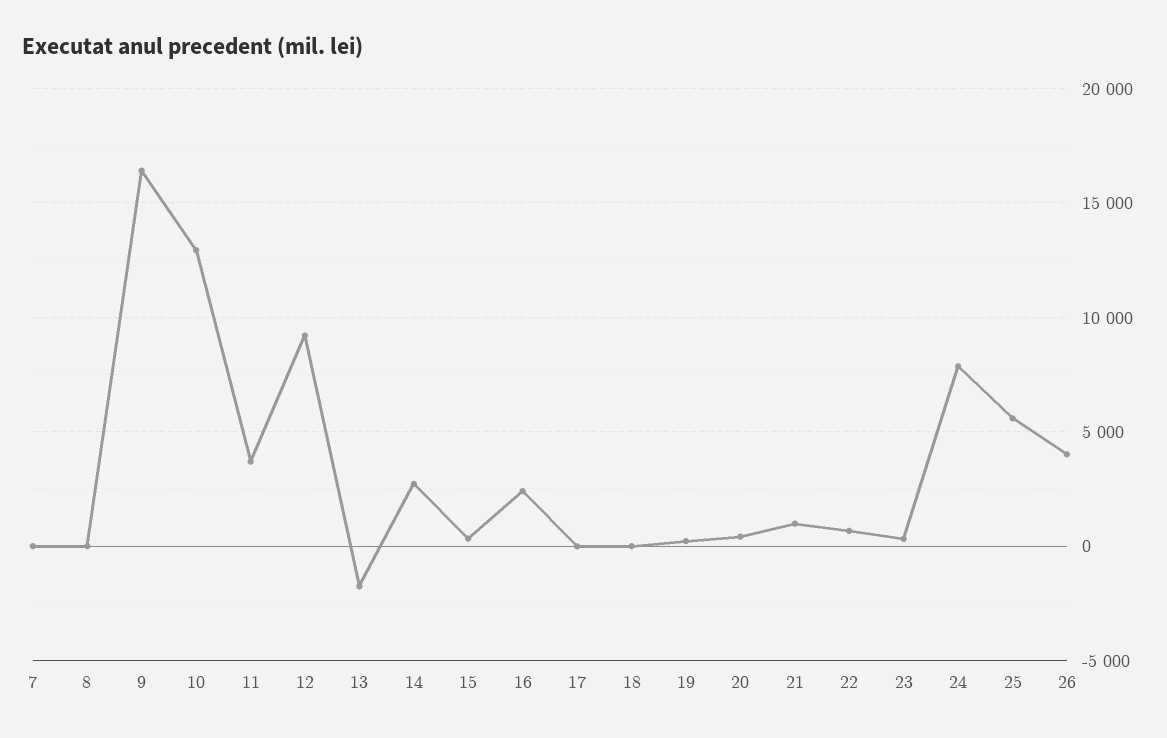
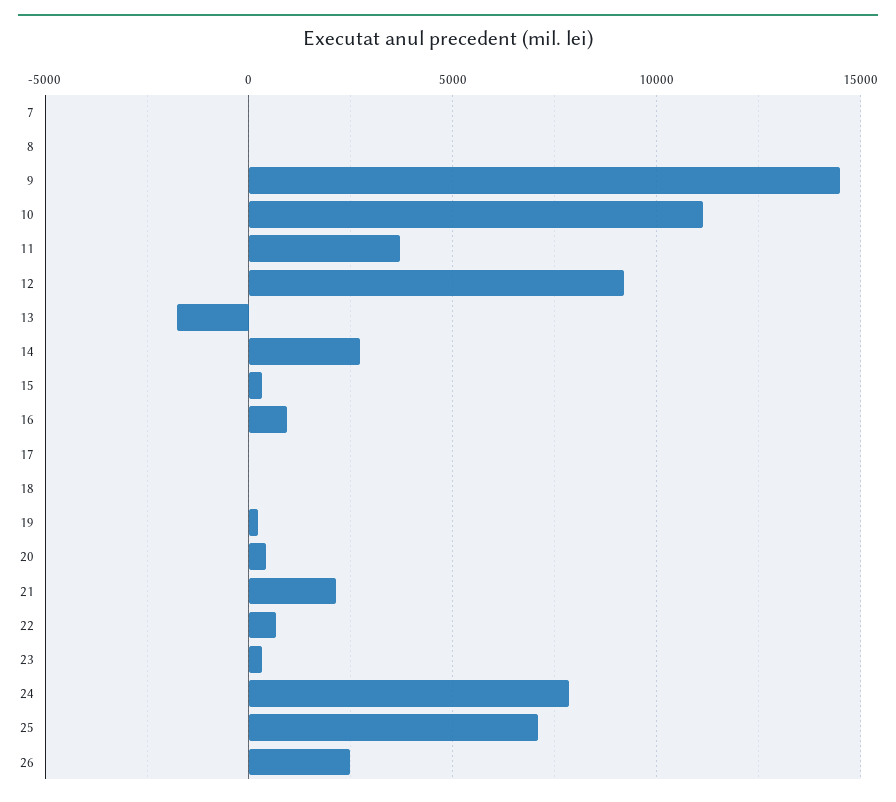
  {
    "7": 0,
    "8": 0,
-   "9": 16500,
+   "9": 14500,
-   "10": 13000,
+   "10": 11000,
    "11": 3500,
    "12": 9000,
    "13": -2000,
    "14": 2500,
    "15": 500,
-   "16": 2500,
+   "16": 1000,
    "17": 0,
    "18": 0,
    "19": 0,
    "20": 500,
-   "21": 1000,
+   "21": 2000,
    "22": 500,
    "23": 500,
    "24": 8000,
-   "25": 5500,
+   "25": 7000,
-   "26": 4000
+   "26": 2500
  }

